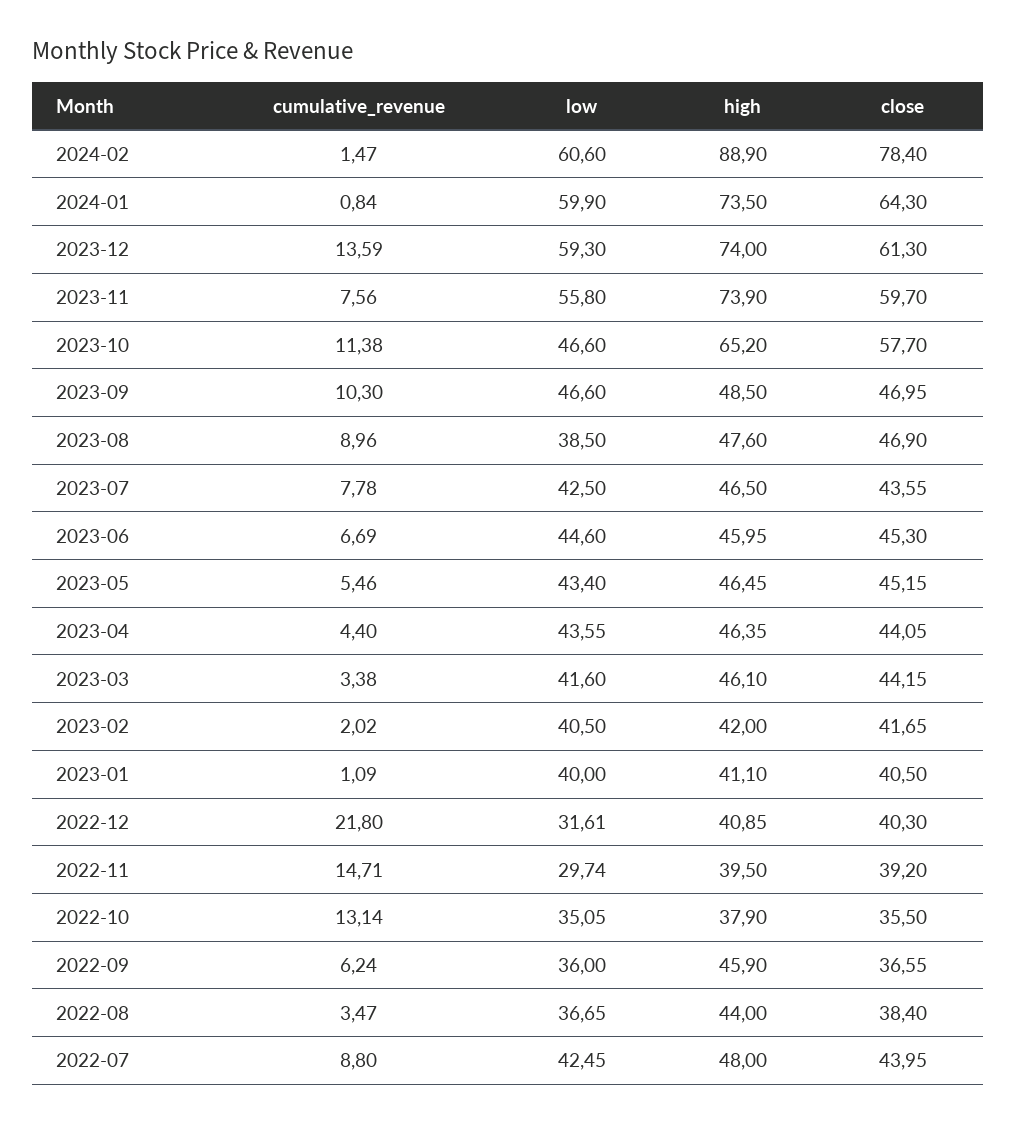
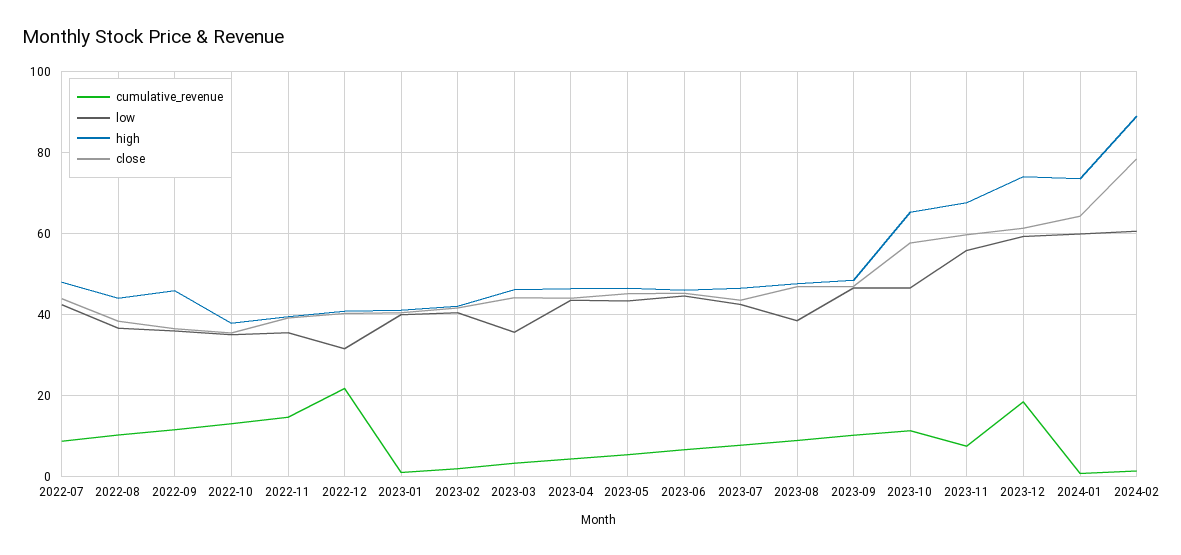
  {
    "cumulative_revenue": {
      "2024-02": 1.47,
      "2024-01": 0.84,
-     "2023-12": 13.59,
+     "2023-12": 18,
      "2023-11": 7.56,
      "2023-10": 11.38,
      "2023-09": 10.3,
      "2023-08": 8.96,
      "2023-07": 7.78,
      "2023-06": 6.69,
      "2023-05": 5.46,
      "2023-04": 4.4,
      "2023-03": 3.38,
      "2023-02": 2.02,
      "2023-01": 1.09,
      "2022-12": 21.8,
      "2022-11": 14.71,
      "2022-10": 13.14,
-     "2022-09": 6.24,
+     "2022-09": 12,
-     "2022-08": 3.47,
+     "2022-08": 10,
      "2022-07": 8.8
    },
    "low": {
      "2024-02": 60.6,
      "2024-01": 59.9,
      "2023-12": 59.3,
      "2023-11": 55.8,
      "2023-10": 46.6,
      "2023-09": 46.6,
      "2023-08": 38.5,
      "2023-07": 42.5,
      "2023-06": 44.6,
      "2023-05": 43.4,
      "2023-04": 43.55,
-     "2023-03": 41.6,
+     "2023-03": 36,
      "2023-02": 40.5,
      "2023-01": 40,
      "2022-12": 31.61,
-     "2022-11": 29.74,
+     "2022-11": 36,
      "2022-10": 35.05,
      "2022-09": 36,
      "2022-08": 36.65,
      "2022-07": 42.45
    },
    "high": {
      "2024-02": 88.9,
      "2024-01": 73.5,
      "2023-12": 74,
-     "2023-11": 73.9,
+     "2023-11": 68,
      "2023-10": 65.2,
      "2023-09": 48.5,
      "2023-08": 47.6,
      "2023-07": 46.5,
      "2023-06": 45.95,
      "2023-05": 46.45,
      "2023-04": 46.35,
      "2023-03": 46.1,
      "2023-02": 42,
      "2023-01": 41.1,
      "2022-12": 40.85,
      "2022-11": 39.5,
      "2022-10": 37.9,
      "2022-09": 45.9,
      "2022-08": 44,
      "2022-07": 48
    },
    "close": {
      "2024-02": 78.4,
      "2024-01": 64.3,
      "2023-12": 61.3,
      "2023-11": 59.7,
      "2023-10": 57.7,
      "2023-09": 46.95,
      "2023-08": 46.9,
      "2023-07": 43.55,
      "2023-06": 45.3,
      "2023-05": 45.15,
      "2023-04": 44.05,
      "2023-03": 44.15,
      "2023-02": 41.65,
      "2023-01": 40.5,
      "2022-12": 40.3,
      "2022-11": 39.2,
      "2022-10": 35.5,
      "2022-09": 36.55,
      "2022-08": 38.4,
      "2022-07": 43.95
    }
  }

